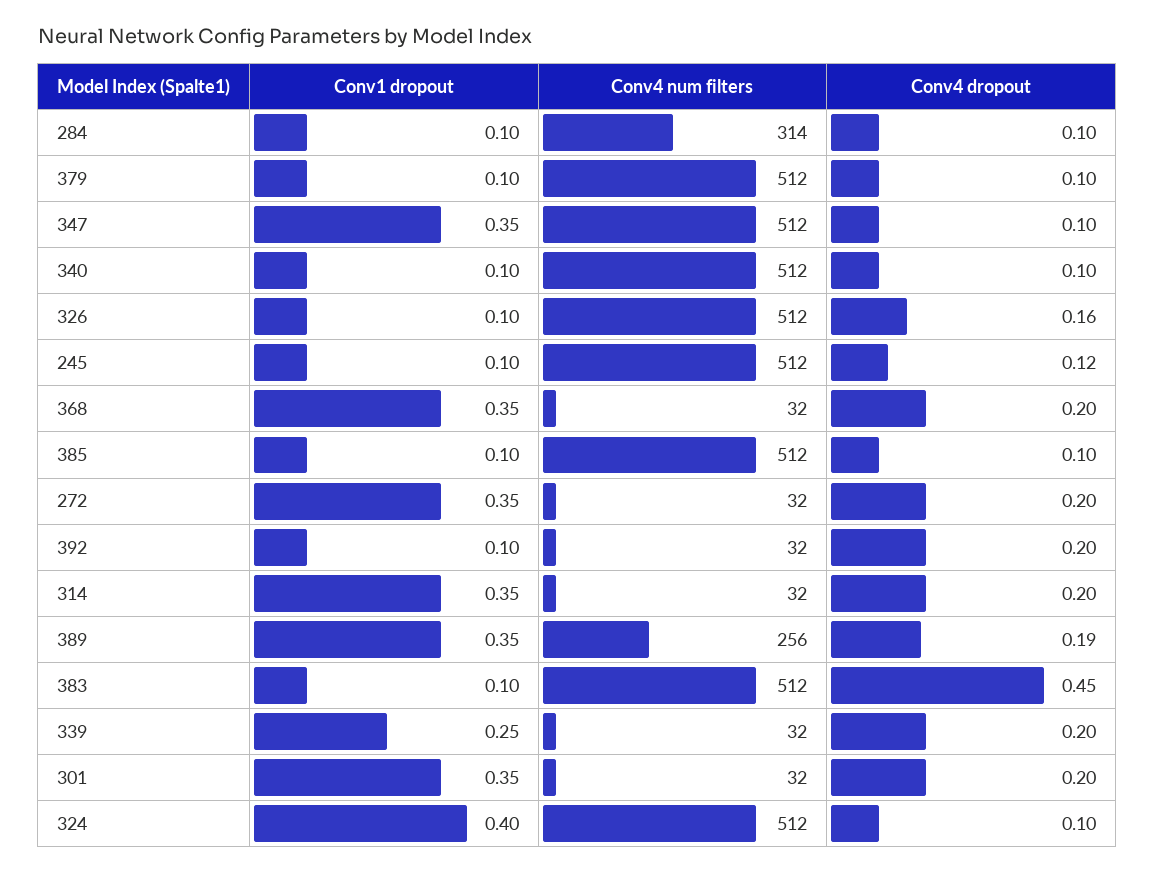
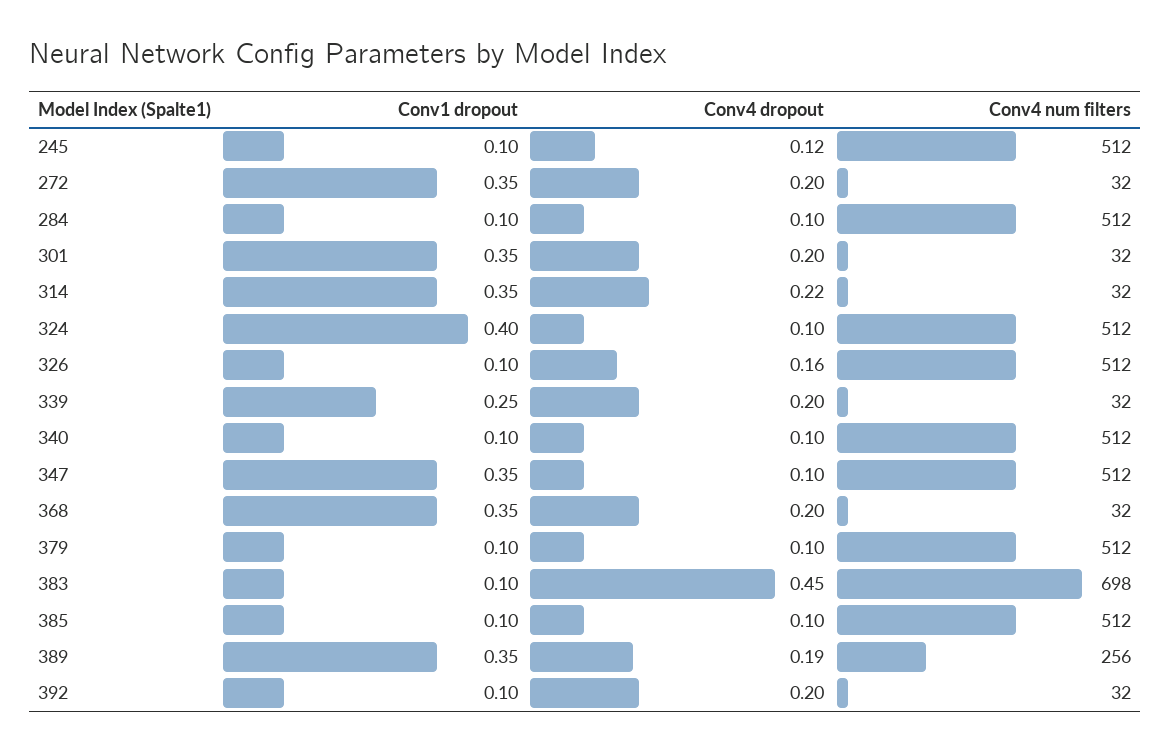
  {
    "Conv1 dropout": {
      "284": 0.1,
      "379": 0.1,
      "347": 0.35,
      "340": 0.1,
      "326": 0.1,
      "245": 0.1,
      "368": 0.35,
      "385": 0.1,
      "272": 0.35,
      "392": 0.1,
      "314": 0.35,
      "389": 0.35,
      "383": 0.1,
      "339": 0.25,
      "301": 0.35,
      "324": 0.4
    },
    "Conv4 num filters": {
-     "284": 314,
+     "284": 512,
      "379": 512,
      "347": 512,
      "340": 512,
      "326": 512,
      "245": 512,
      "368": 32,
      "385": 512,
      "272": 32,
      "392": 32,
      "314": 32,
      "389": 256,
-     "383": 512,
+     "383": 698,
      "339": 32,
      "301": 32,
      "324": 512
    },
    "Conv4 dropout": {
      "284": 0.1,
      "379": 0.1,
      "347": 0.1,
      "340": 0.1,
      "326": 0.16,
      "245": 0.12,
      "368": 0.2,
      "385": 0.1,
      "272": 0.2,
      "392": 0.2,
-     "314": 0.2,
+     "314": 0.22,
      "389": 0.19,
      "383": 0.45,
      "339": 0.2,
      "301": 0.2,
      "324": 0.1
    }
  }

